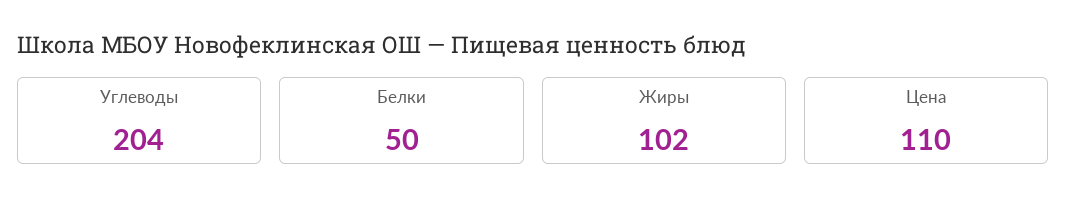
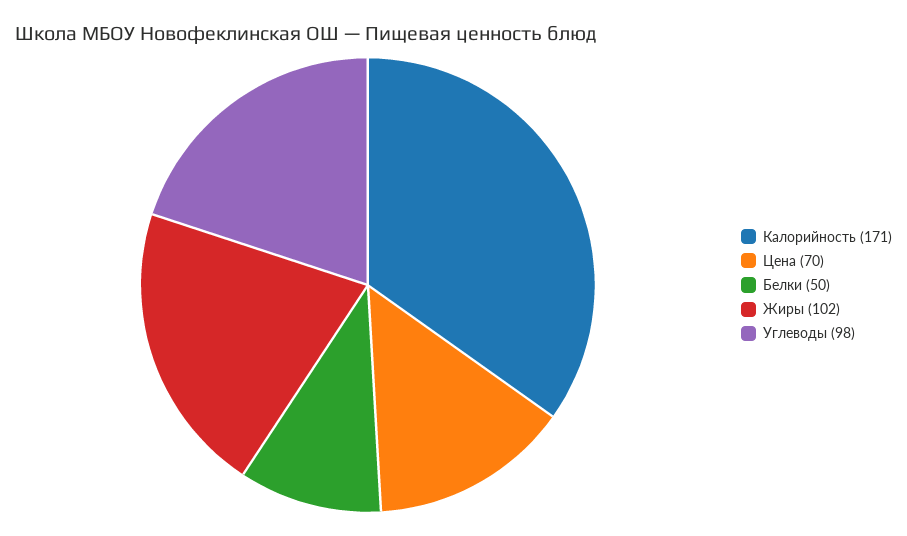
  {
-   "Углеводы": 204,
+   "Углеводы": 98,
    "Белки": 50,
    "Жиры": 102,
-   "Цена": 110
+   "Цена": 70,
+   "Калорийность": 171
  }

